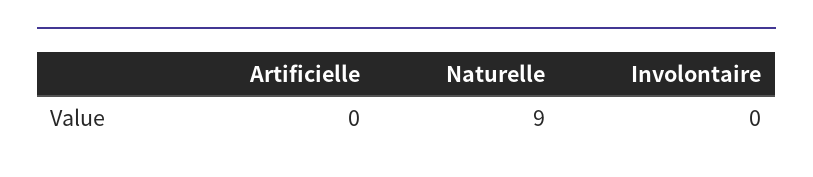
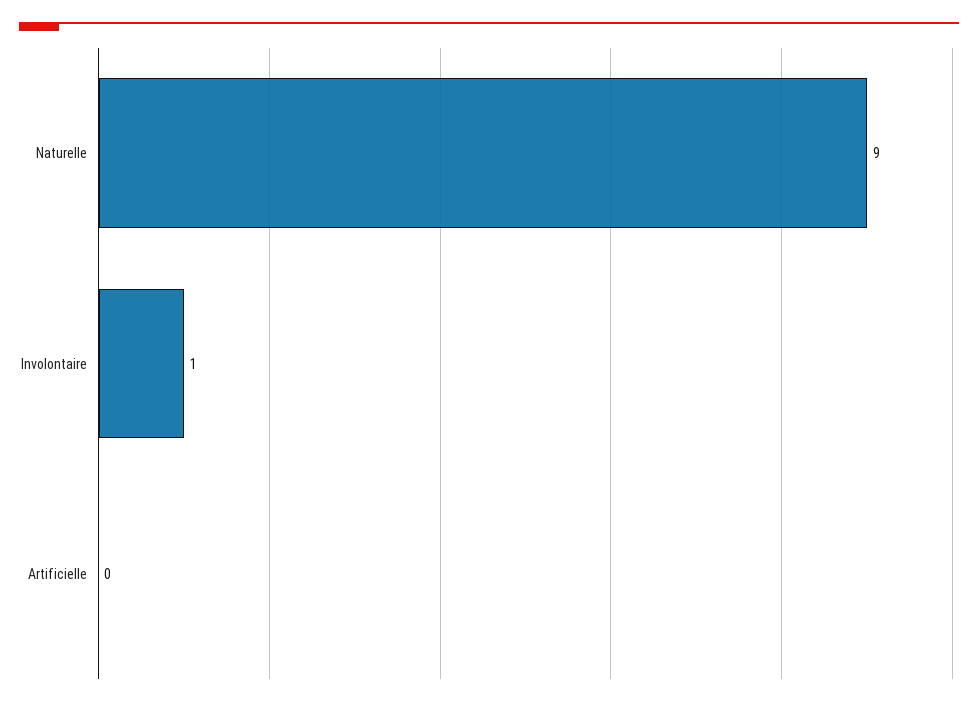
  {
    "Artificielle": 0,
    "Naturelle": 9,
-   "Involontaire": 0
+   "Involontaire": 1
  }

